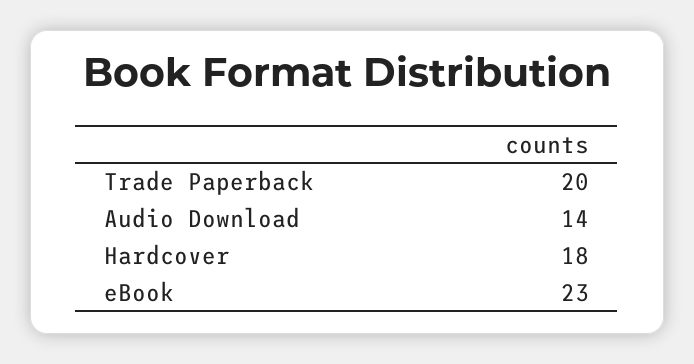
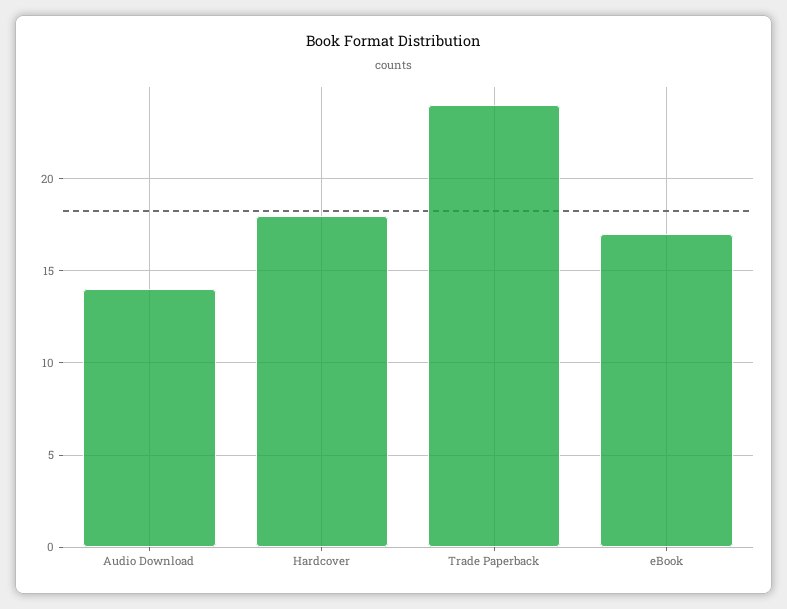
  {
-   "Trade Paperback": 20,
+   "Trade Paperback": 24,
    "Audio Download": 14,
    "Hardcover": 18,
-   "eBook": 23
+   "eBook": 17
  }

